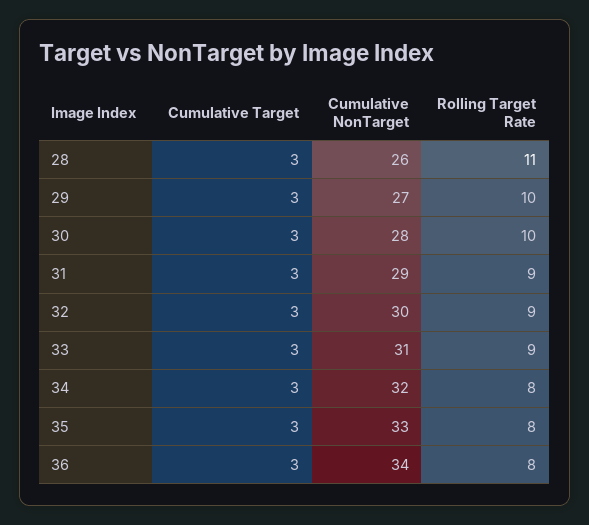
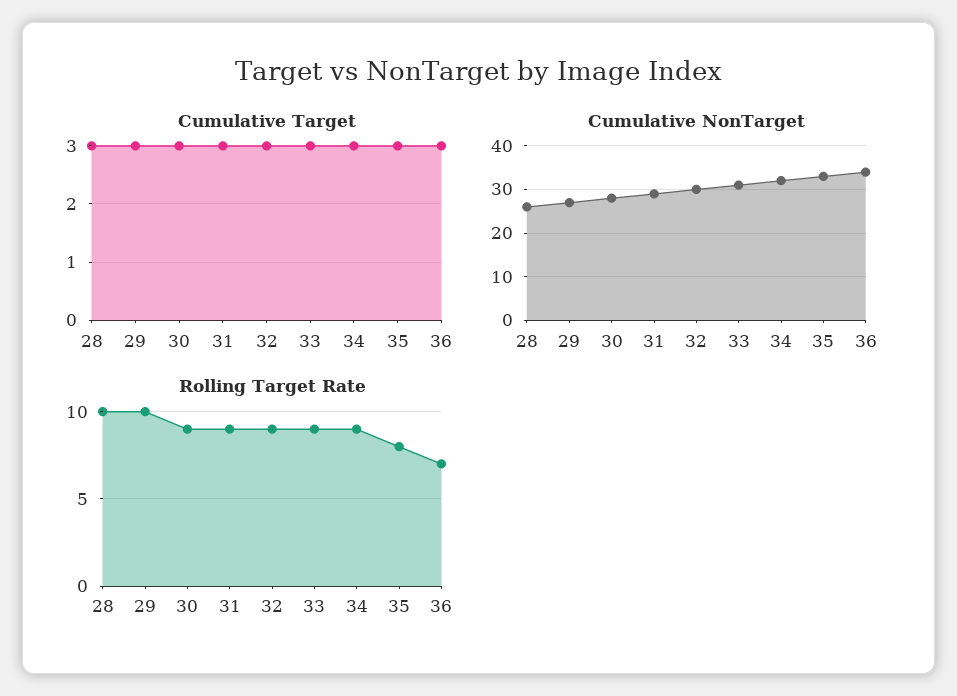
  {
    "Cumulative Target": {
      "28": 3,
      "29": 3,
      "30": 3,
      "31": 3,
      "32": 3,
      "33": 3,
      "34": 3,
      "35": 3,
      "36": 3
    },
    "Cumulative NonTarget": {
      "28": 26,
      "29": 27,
      "30": 28,
      "31": 29,
      "32": 30,
      "33": 31,
      "34": 32,
      "35": 33,
      "36": 34
    },
    "Rolling Target Rate": {
-     "28": 11,
+     "28": 10,
      "29": 10,
-     "30": 10,
+     "30": 9,
      "31": 9,
      "32": 9,
      "33": 9,
-     "34": 8,
+     "34": 9,
      "35": 8,
-     "36": 8
+     "36": 7
    }
  }

